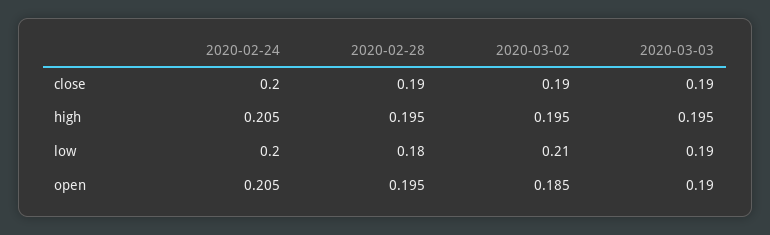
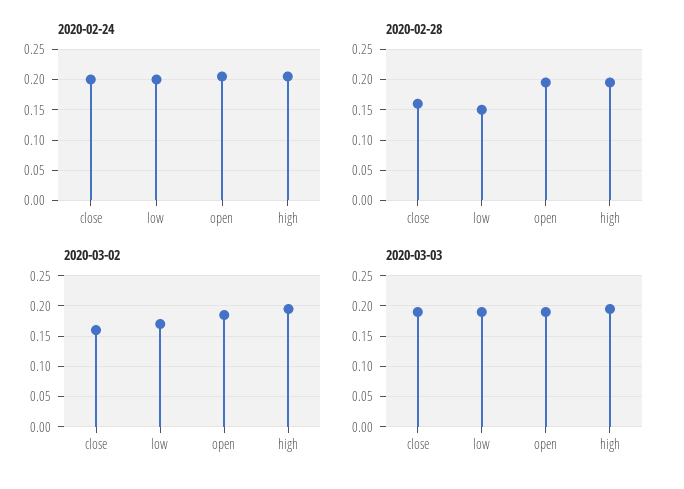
  {
    "2020-02-24": {
      "close": 0.2,
      "high": 0.205,
      "low": 0.2,
      "open": 0.205
    },
    "2020-02-28": {
-     "close": 0.19,
+     "close": 0.16,
      "high": 0.195,
-     "low": 0.18,
+     "low": 0.15,
      "open": 0.195
    },
    "2020-03-02": {
-     "close": 0.19,
+     "close": 0.16,
      "high": 0.195,
-     "low": 0.21,
+     "low": 0.17,
      "open": 0.185
    },
    "2020-03-03": {
      "close": 0.19,
      "high": 0.195,
      "low": 0.19,
      "open": 0.19
    }
  }

